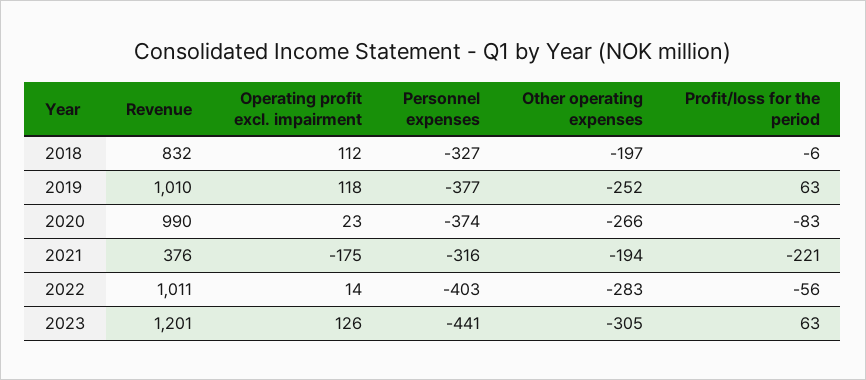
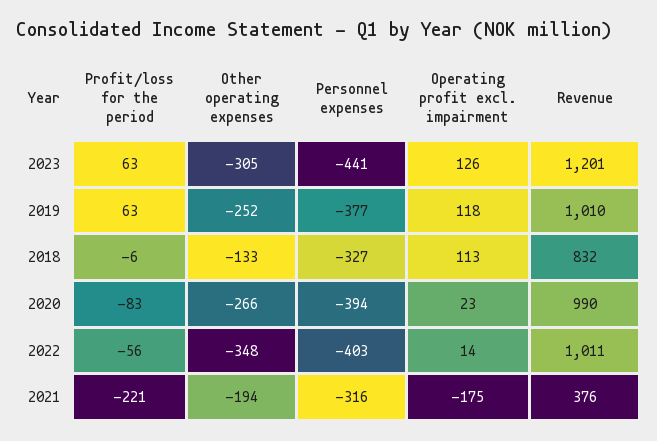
  {
    "Revenue": {
      "2018": 832,
      "2019": 1010,
      "2020": 990,
      "2021": 376,
      "2022": 1011,
      "2023": 1201
    },
    "Operating profit excl. impairment": {
-     "2018": 112,
+     "2018": 113,
      "2019": 118,
      "2020": 23,
      "2021": -175,
      "2022": 14,
      "2023": 126
    },
    "Personnel expenses": {
      "2018": -327,
      "2019": -377,
-     "2020": -374,
+     "2020": -394,
      "2021": -316,
      "2022": -403,
      "2023": -441
    },
    "Other operating expenses": {
-     "2018": -197,
+     "2018": -133,
      "2019": -252,
      "2020": -266,
      "2021": -194,
-     "2022": -283,
+     "2022": -348,
      "2023": -305
    },
    "Profit/loss for the period": {
      "2018": -6,
      "2019": 63,
      "2020": -83,
      "2021": -221,
      "2022": -56,
      "2023": 63
    }
  }

